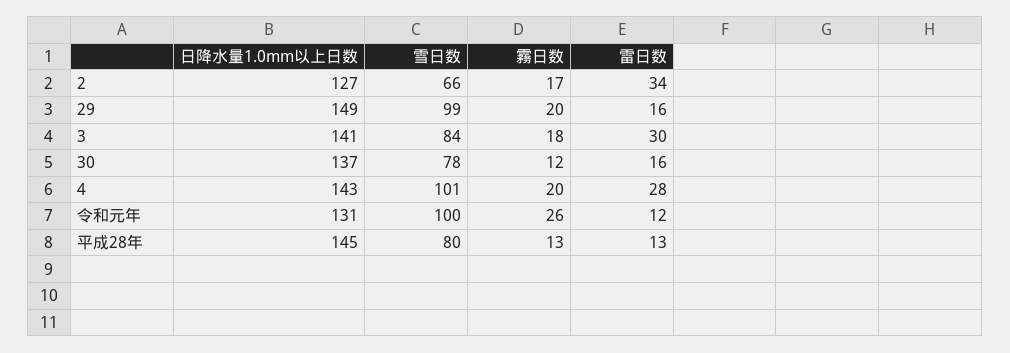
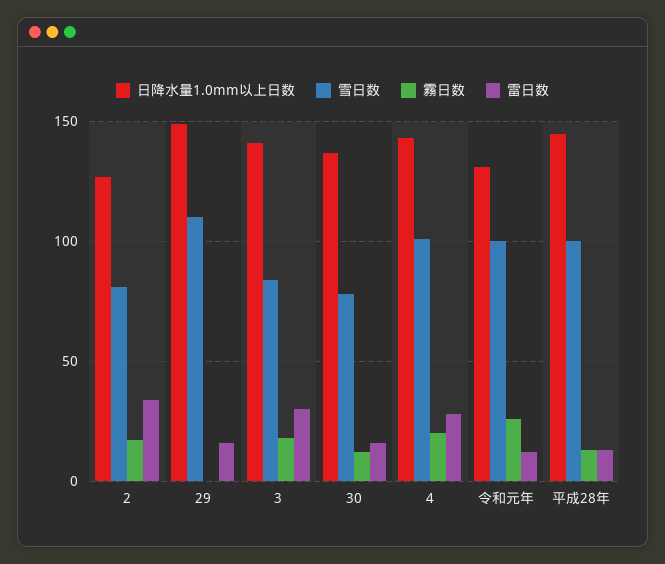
  {
    "日降水量1.0mm以上日数": {
      "2": 127,
      "29": 149,
      "3": 141,
      "30": 137,
      "4": 143,
      "令和元年": 131,
      "平成28年": 145
    },
    "雪日数": {
-     "2": 66,
+     "2": 80,
-     "29": 99,
+     "29": 110,
      "3": 84,
      "30": 78,
      "4": 101,
      "令和元年": 100,
-     "平成28年": 80
+     "平成28年": 100
    },
    "霧日数": {
      "2": 17,
-     "29": 20,
+     "29": 0,
      "3": 18,
      "30": 12,
      "4": 20,
      "令和元年": 26,
      "平成28年": 13
    },
    "雷日数": {
      "2": 34,
      "29": 16,
      "3": 30,
      "30": 16,
      "4": 28,
      "令和元年": 12,
      "平成28年": 13
    }
  }

